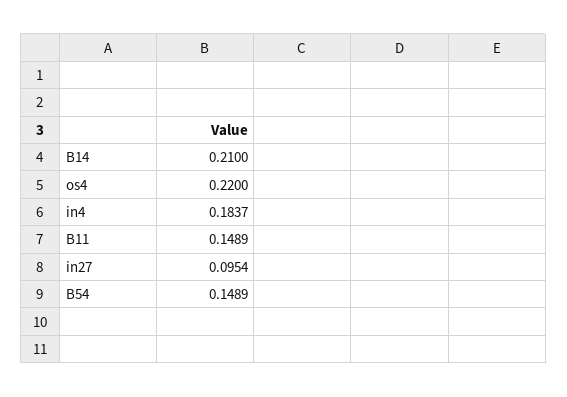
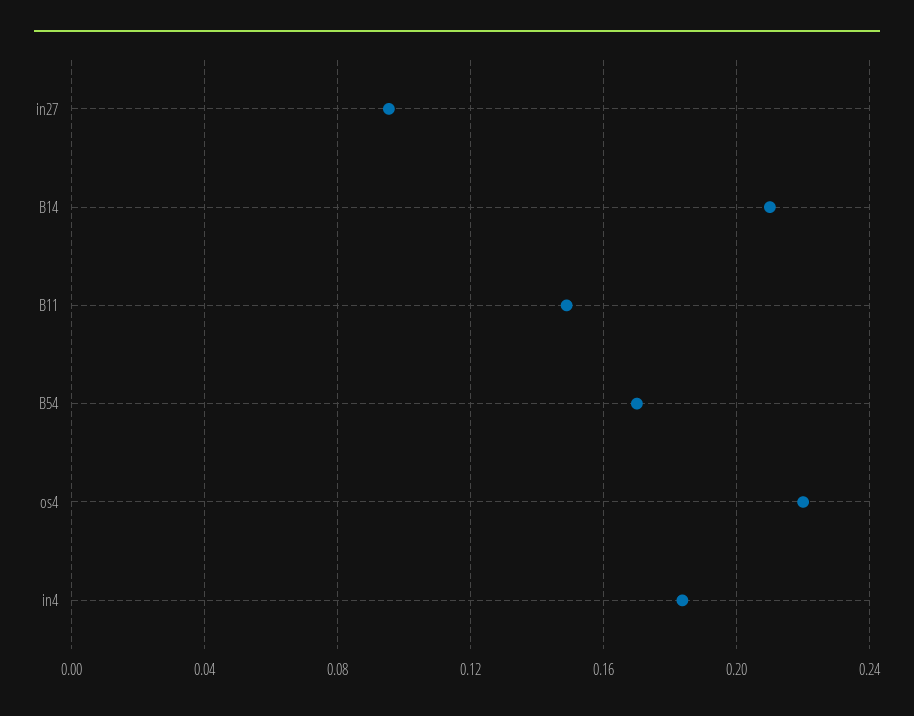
  {
    "B14": 0.21,
    "os4": 0.22,
    "in4": 0.1837,
    "B11": 0.1489,
    "in27": 0.0954,
-   "B54": 0.1489
+   "B54": 0.17
  }

